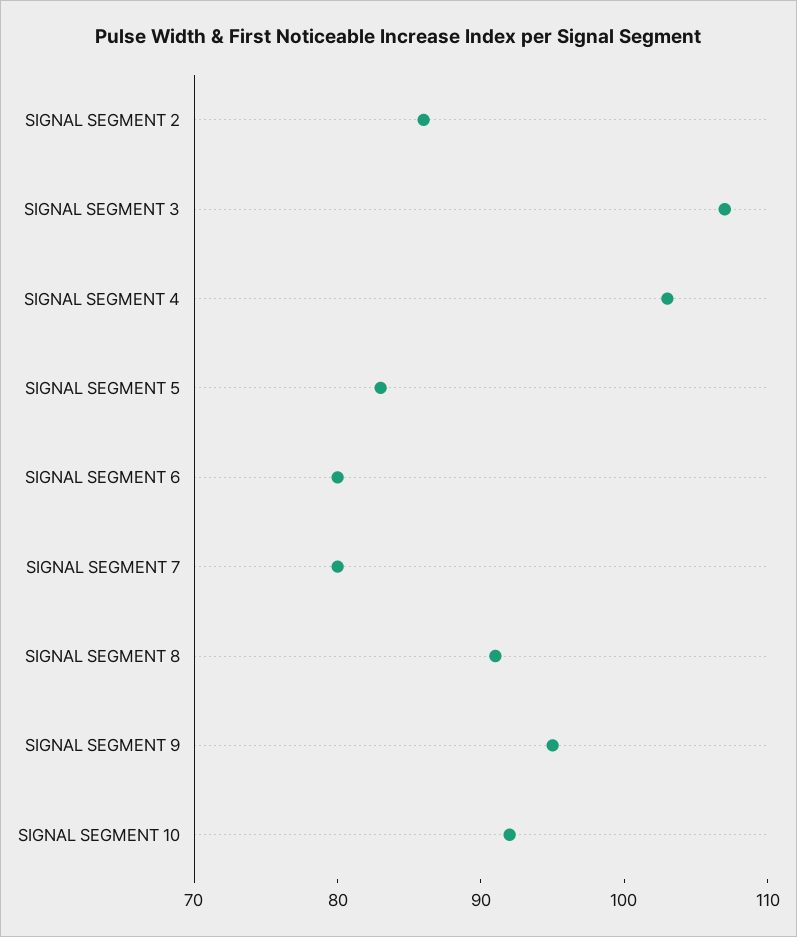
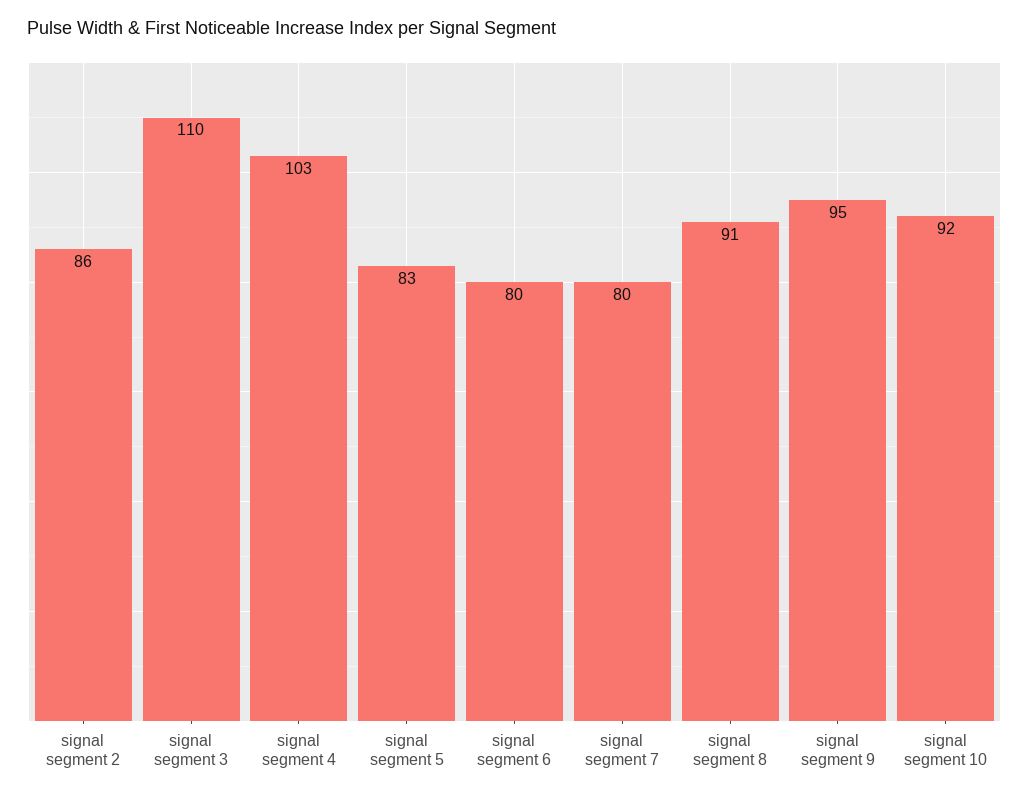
  {
    "SIGNAL SEGMENT 2": 86,
-   "SIGNAL SEGMENT 3": 107,
+   "SIGNAL SEGMENT 3": 110,
    "SIGNAL SEGMENT 4": 103,
    "SIGNAL SEGMENT 5": 83,
    "SIGNAL SEGMENT 6": 80,
    "SIGNAL SEGMENT 7": 80,
    "SIGNAL SEGMENT 8": 91,
    "SIGNAL SEGMENT 9": 95,
    "SIGNAL SEGMENT 10": 92
  }

